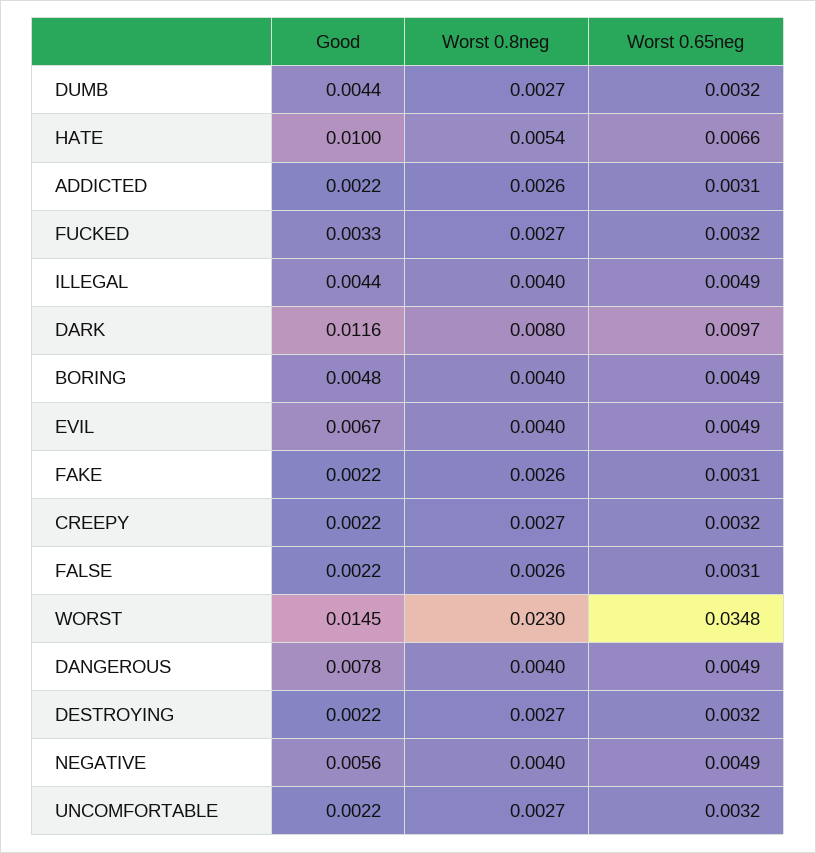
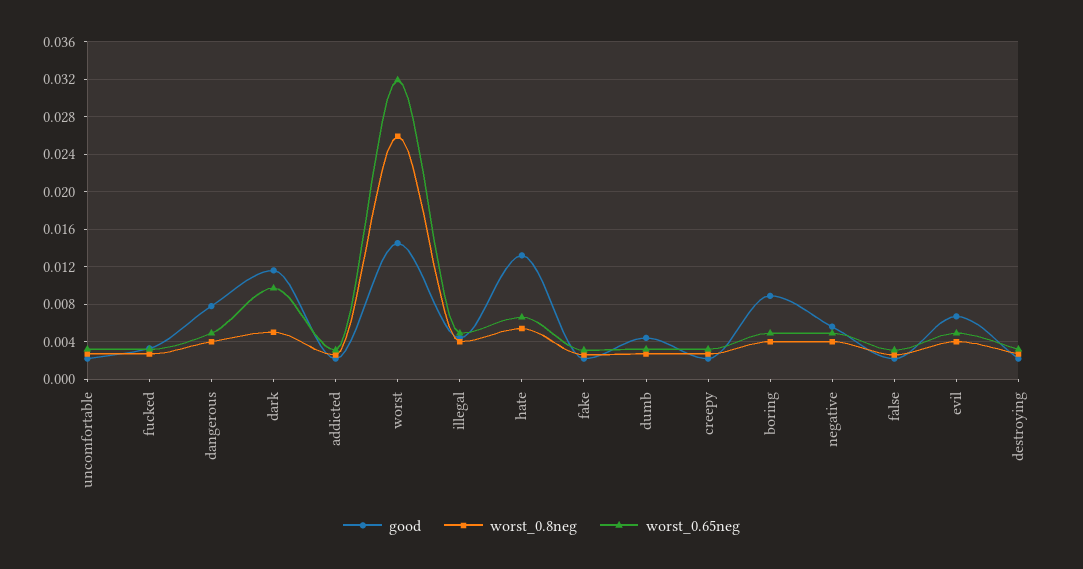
  {
    "Good": {
      "DUMB": 0.0044,
-     "HATE": 0.01,
+     "HATE": 0.013,
      "ADDICTED": 0.0022,
      "FUCKED": 0.0033,
      "ILLEGAL": 0.0044,
      "DARK": 0.0116,
-     "BORING": 0.0048,
+     "BORING": 0.009,
      "EVIL": 0.0067,
      "FAKE": 0.0022,
      "CREEPY": 0.0022,
      "FALSE": 0.0022,
      "WORST": 0.0145,
      "DANGEROUS": 0.0078,
      "DESTROYING": 0.0022,
      "NEGATIVE": 0.0056,
      "UNCOMFORTABLE": 0.0022
    },
    "Worst 0.8neg": {
      "DUMB": 0.0027,
      "HATE": 0.0054,
      "ADDICTED": 0.0026,
      "FUCKED": 0.0027,
      "ILLEGAL": 0.004,
-     "DARK": 0.008,
+     "DARK": 0.005,
      "BORING": 0.004,
      "EVIL": 0.004,
      "FAKE": 0.0026,
      "CREEPY": 0.0027,
      "FALSE": 0.0026,
-     "WORST": 0.023,
+     "WORST": 0.026,
      "DANGEROUS": 0.004,
      "DESTROYING": 0.0027,
      "NEGATIVE": 0.004,
      "UNCOMFORTABLE": 0.0027
    },
    "Worst 0.65neg": {
      "DUMB": 0.0032,
      "HATE": 0.0066,
      "ADDICTED": 0.0031,
      "FUCKED": 0.0032,
      "ILLEGAL": 0.0049,
      "DARK": 0.0097,
      "BORING": 0.0049,
      "EVIL": 0.0049,
      "FAKE": 0.0031,
      "CREEPY": 0.0032,
      "FALSE": 0.0031,
-     "WORST": 0.0348,
+     "WORST": 0.032,
      "DANGEROUS": 0.0049,
      "DESTROYING": 0.0032,
      "NEGATIVE": 0.0049,
      "UNCOMFORTABLE": 0.0032
    }
  }

